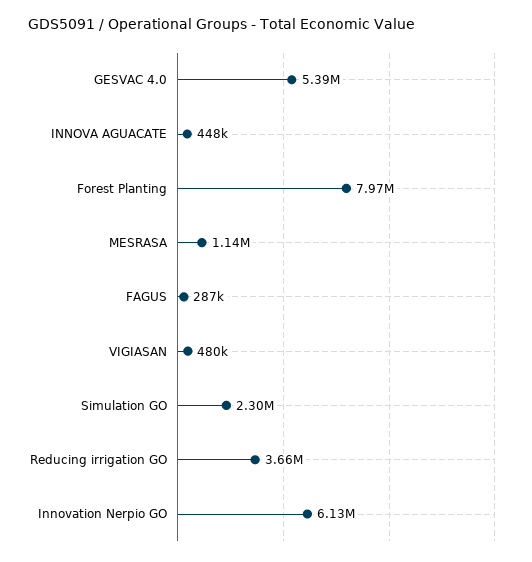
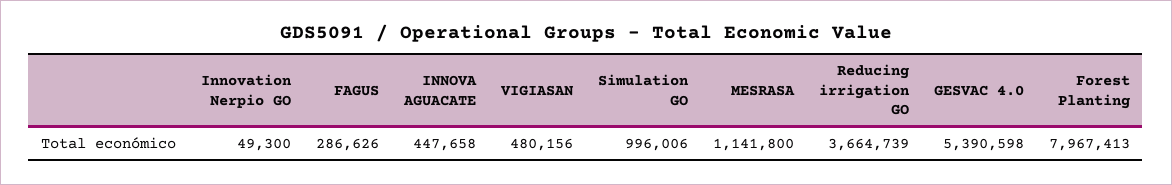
  {
    "GESVAC 4.0": 5390598,
    "INNOVA AGUACATE": 447658,
    "Forest Planting": 7967413,
    "MESRASA": 1141800,
    "FAGUS": 286626,
    "VIGIASAN": 480156,
-   "Simulation GO": 2300000,
+   "Simulation GO": 996006,
    "Reducing irrigation GO": 3664739,
-   "Innovation Nerpio GO": 6130000
+   "Innovation Nerpio GO": 49300
  }

